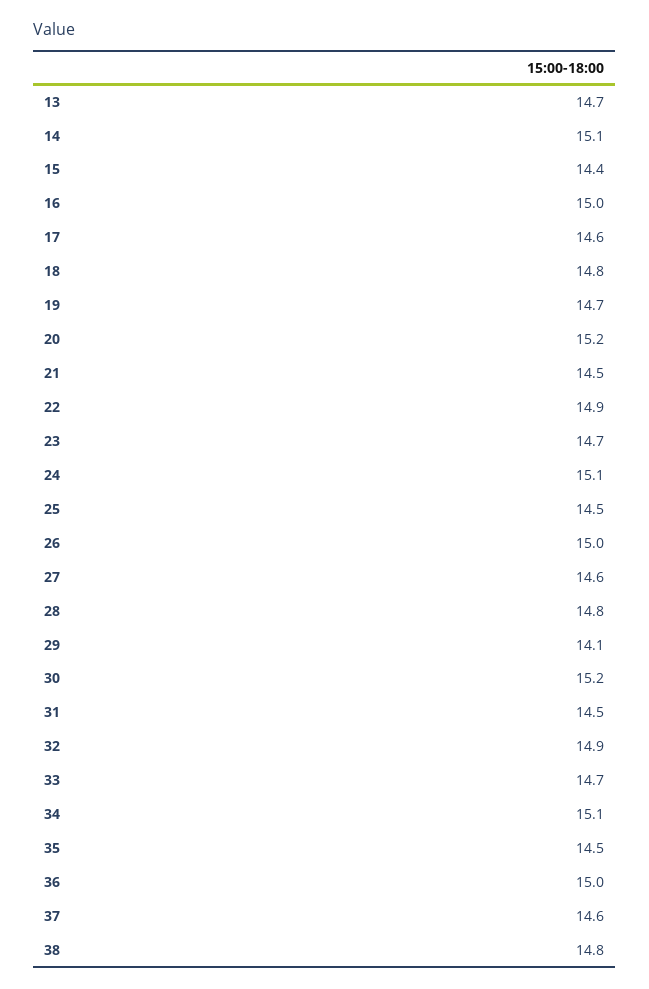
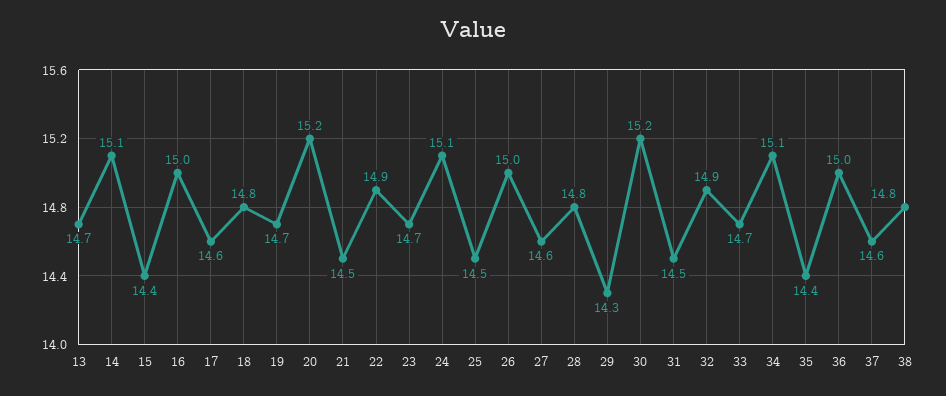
  {
    "13": 14.7,
    "14": 15.1,
    "15": 14.4,
    "16": 15,
    "17": 14.6,
    "18": 14.8,
    "19": 14.7,
    "20": 15.2,
    "21": 14.5,
    "22": 14.9,
    "23": 14.7,
    "24": 15.1,
    "25": 14.5,
    "26": 15,
    "27": 14.6,
    "28": 14.8,
-   "29": 14.1,
+   "29": 14.3,
    "30": 15.2,
    "31": 14.5,
    "32": 14.9,
    "33": 14.7,
    "34": 15.1,
-   "35": 14.5,
+   "35": 14.4,
    "36": 15,
    "37": 14.6,
    "38": 14.8
  }

